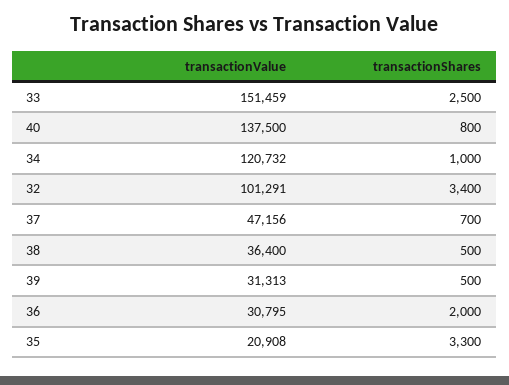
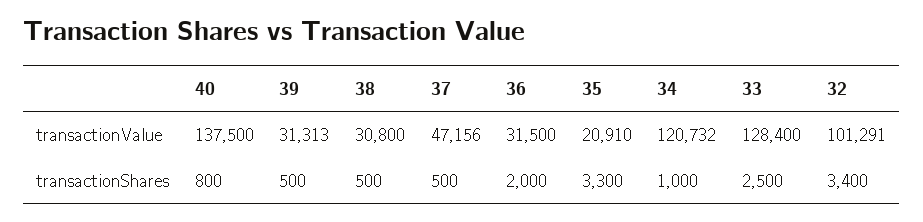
  {
    "transactionValue": {
-     "33": 151459,
+     "33": 128400,
      "40": 137500,
      "34": 120732,
      "32": 101291,
      "37": 47156,
-     "38": 36400,
+     "38": 30800,
      "39": 31313,
-     "36": 30795,
+     "36": 31500,
-     "35": 20908
+     "35": 20910
    },
    "transactionShares": {
      "33": 2500,
      "40": 800,
      "34": 1000,
      "32": 3400,
-     "37": 700,
+     "37": 500,
      "38": 500,
      "39": 500,
      "36": 2000,
      "35": 3300
    }
  }

